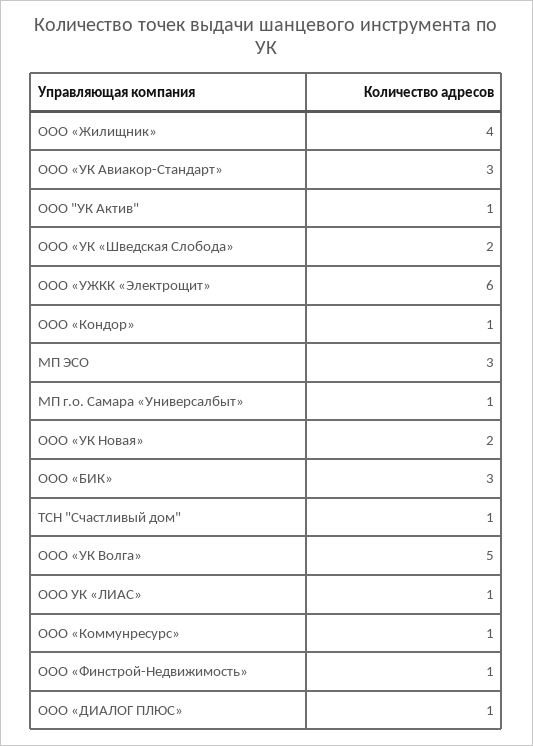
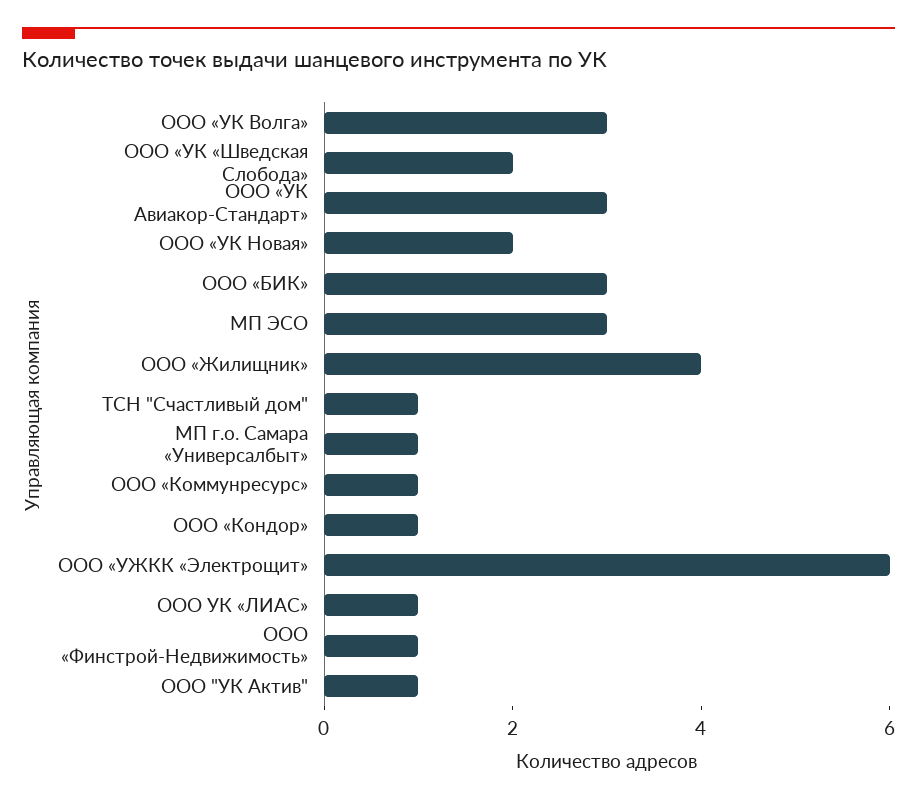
  {
    "ООО «Жилищник»": 4,
    "ООО «УК Авиакор-Стандарт»": 3,
    "ООО \"УК Актив\"": 1,
    "ООО «УК «Шведская Слобода»": 2,
    "ООО «УЖКК «Электрощит»": 6,
    "ООО «Кондор»": 1,
    "МП ЭСО": 3,
    "МП г.о. Самара «Универсалбыт»": 1,
    "ООО «УК Новая»": 2,
    "ООО «БИК»": 3,
    "ТСН \"Счастливый дом\"": 1,
-   "ООО «УК Волга»": 5,
+   "ООО «УК Волга»": 3,
    "ООО УК «ЛИАС»": 1,
    "ООО «Коммунресурс»": 1,
-   "ООО «Финстрой-Недвижимость»": 1,
+   "ООО «Финстрой-Недвижимость»": 1
-   "ООО «ДИАЛОГ ПЛЮС»": 1
  }

